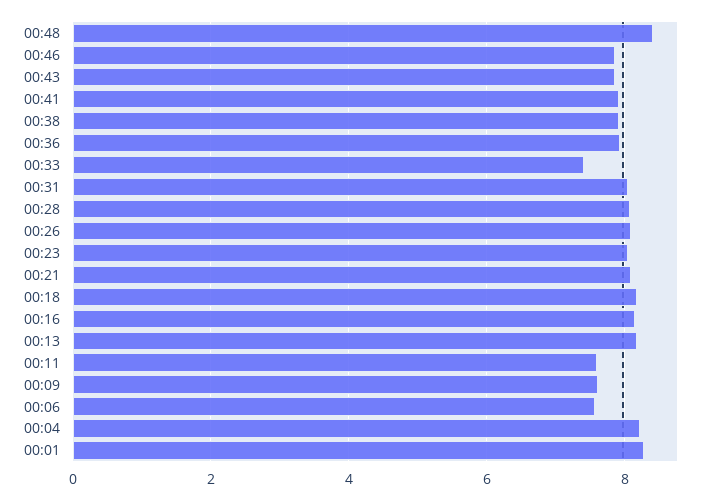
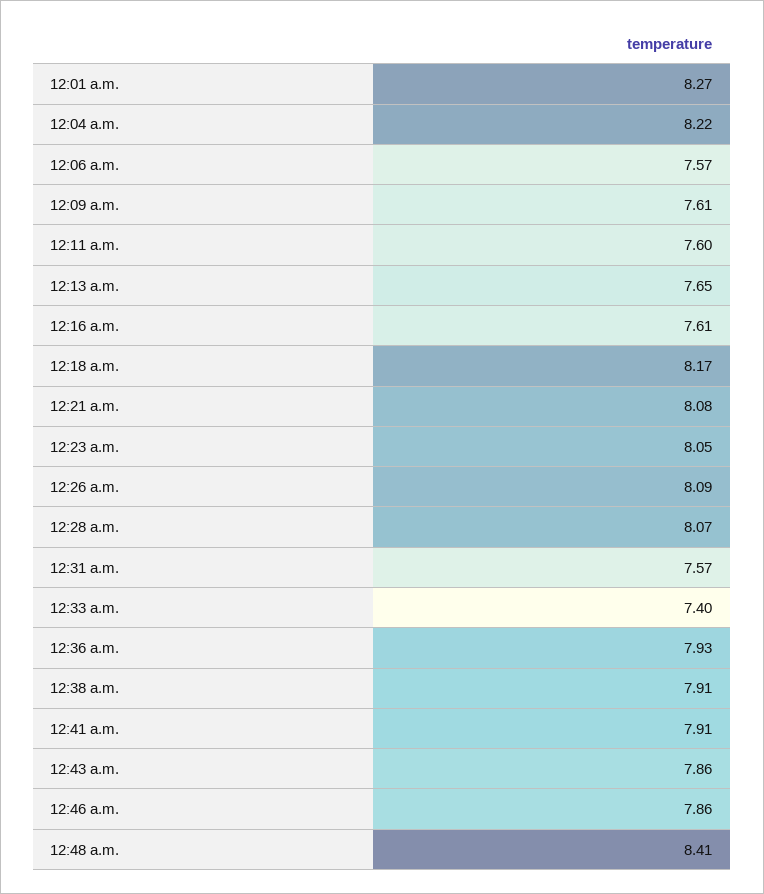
  {
    "00:48": 8.41,
    "00:46": 7.86,
    "00:43": 7.86,
    "00:41": 7.91,
    "00:38": 7.91,
    "00:36": 7.93,
    "00:33": 7.4,
-   "00:31": 8,
+   "00:31": 7.57,
    "00:28": 8.07,
    "00:26": 8.09,
    "00:23": 8.05,
    "00:21": 8.08,
    "00:18": 8.17,
-   "00:16": 8.2,
+   "00:16": 7.61,
-   "00:13": 8.2,
+   "00:13": 7.65,
    "00:11": 7.6,
    "00:09": 7.61,
    "00:06": 7.57,
    "00:04": 8.22,
    "00:01": 8.27
  }

